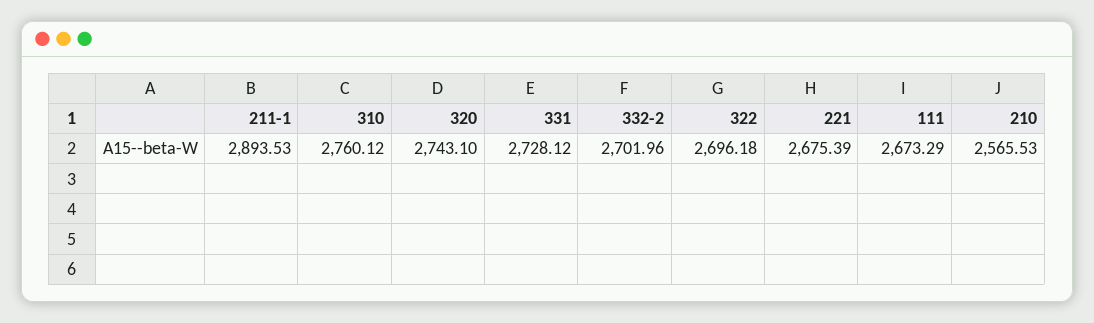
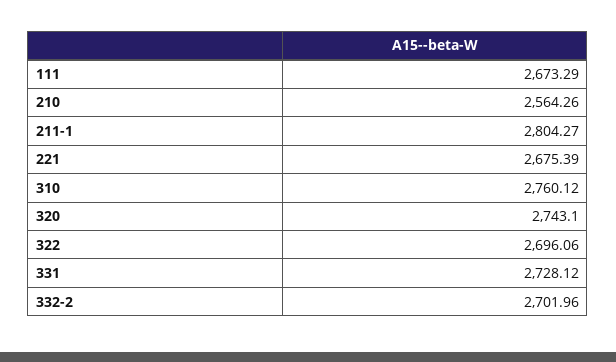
  {
-   "211-1": 2893.53,
+   "211-1": 2804.27,
    "310": 2760.12,
    "320": 2743.1,
    "331": 2728.12,
    "332-2": 2701.96,
-   "322": 2696.18,
+   "322": 2696.06,
    "221": 2675.39,
    "111": 2673.29,
-   "210": 2565.53
+   "210": 2564.26
  }

